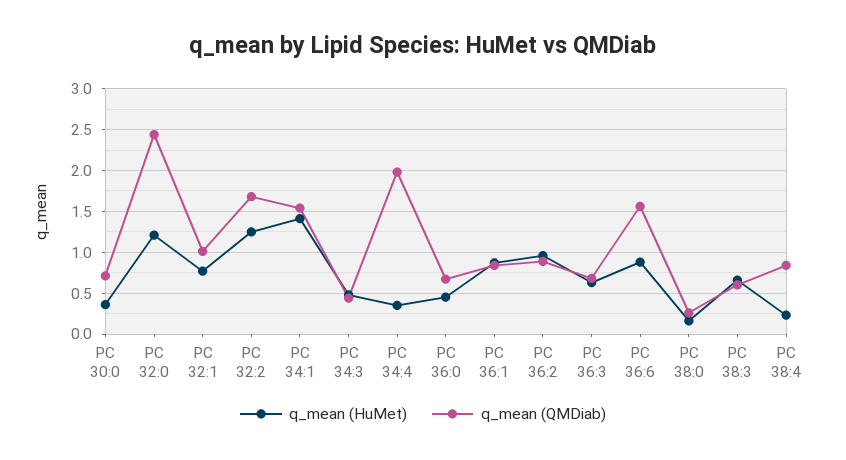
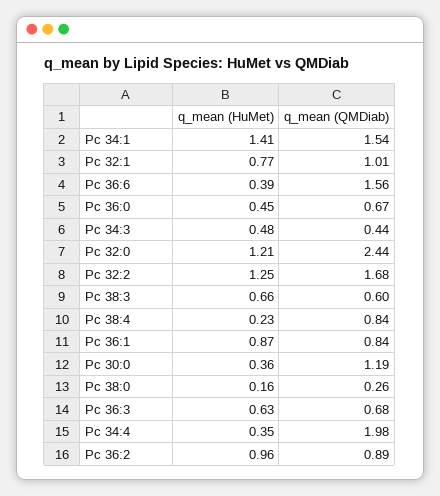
  {
    "q_mean (HuMet)": {
      "PC 30:0": 0.36,
      "PC 32:0": 1.21,
      "PC 32:1": 0.77,
      "PC 32:2": 1.25,
      "PC 34:1": 1.41,
      "PC 34:3": 0.48,
      "PC 34:4": 0.35,
      "PC 36:0": 0.45,
      "PC 36:1": 0.87,
      "PC 36:2": 0.96,
      "PC 36:3": 0.63,
-     "PC 36:6": 0.9,
+     "PC 36:6": 0.39,
      "PC 38:0": 0.16,
      "PC 38:3": 0.66,
      "PC 38:4": 0.23
    },
    "q_mean (QMDiab)": {
-     "PC 30:0": 0.7,
+     "PC 30:0": 1.19,
      "PC 32:0": 2.44,
      "PC 32:1": 1.01,
      "PC 32:2": 1.68,
      "PC 34:1": 1.54,
      "PC 34:3": 0.44,
      "PC 34:4": 1.98,
      "PC 36:0": 0.67,
      "PC 36:1": 0.84,
      "PC 36:2": 0.89,
      "PC 36:3": 0.68,
      "PC 36:6": 1.56,
      "PC 38:0": 0.26,
      "PC 38:3": 0.6,
      "PC 38:4": 0.84
    }
  }

